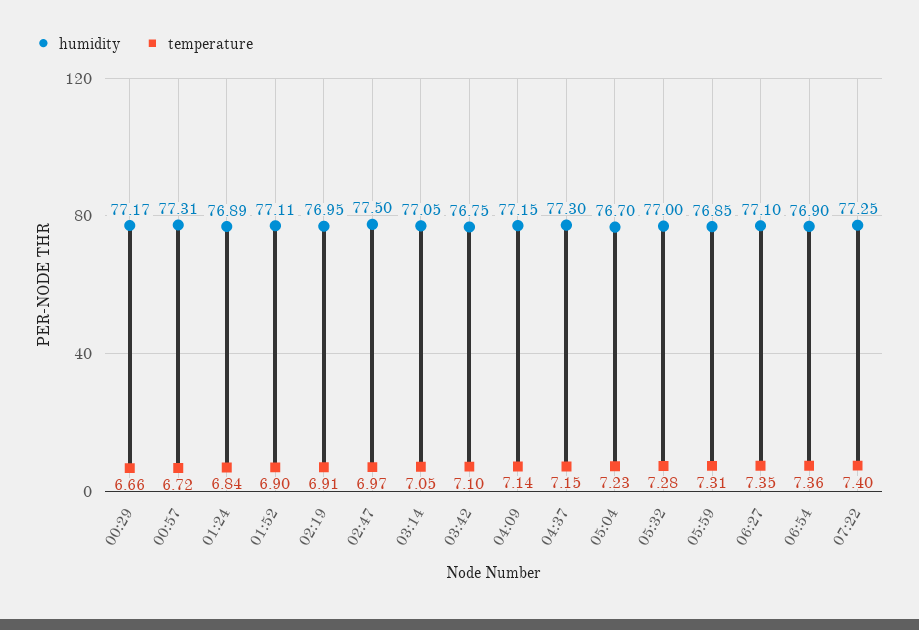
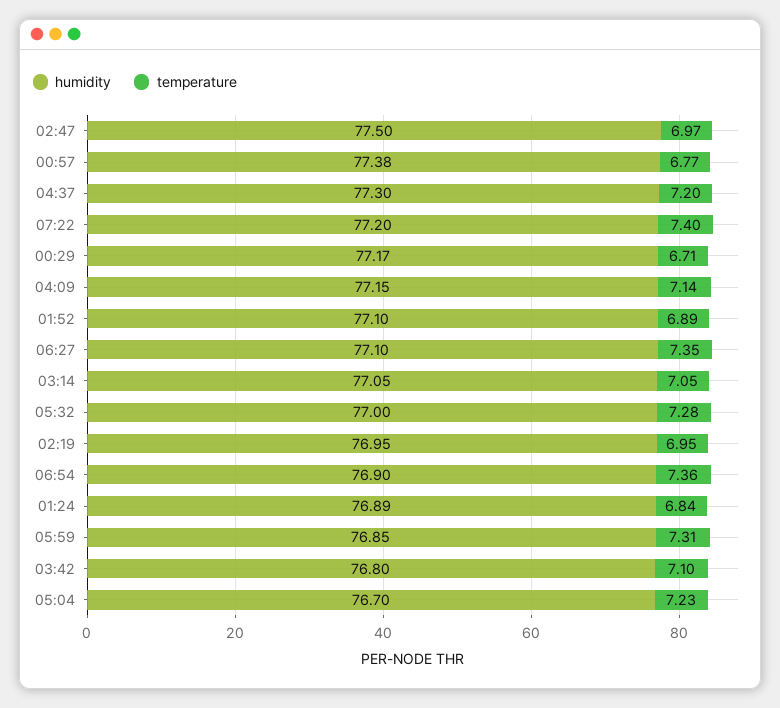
  {
    "humidity": {
      "00:29": 77.17,
-     "00:57": 77.31,
+     "00:57": 77.38,
      "01:24": 76.89,
-     "01:52": 77.11,
+     "01:52": 77.1,
      "02:19": 76.95,
      "02:47": 77.5,
      "03:14": 77.05,
-     "03:42": 76.75,
+     "03:42": 76.8,
      "04:09": 77.15,
      "04:37": 77.3,
      "05:04": 76.7,
      "05:32": 77,
      "05:59": 76.85,
      "06:27": 77.1,
      "06:54": 76.9,
-     "07:22": 77.25
+     "07:22": 77.2
    },
    "temperature": {
-     "00:29": 6.66,
+     "00:29": 6.71,
-     "00:57": 6.72,
+     "00:57": 6.77,
      "01:24": 6.84,
-     "01:52": 6.9,
+     "01:52": 6.89,
-     "02:19": 6.91,
+     "02:19": 6.95,
      "02:47": 6.97,
      "03:14": 7.05,
      "03:42": 7.1,
      "04:09": 7.14,
-     "04:37": 7.15,
+     "04:37": 7.2,
      "05:04": 7.23,
      "05:32": 7.28,
      "05:59": 7.31,
      "06:27": 7.35,
      "06:54": 7.36,
      "07:22": 7.4
    }
  }

